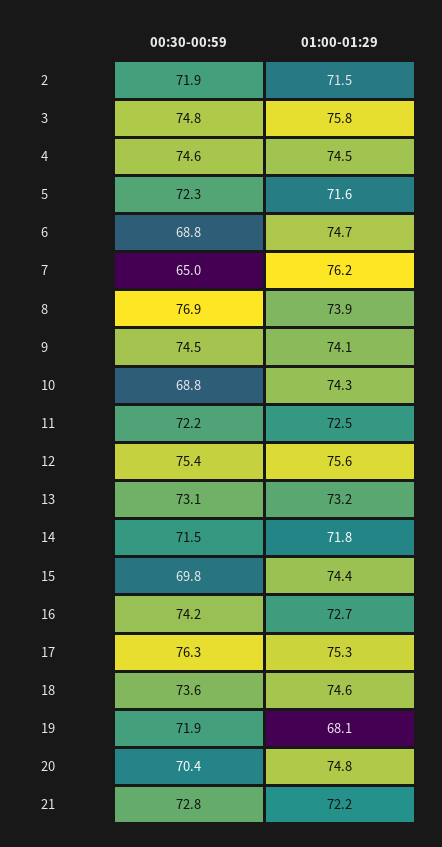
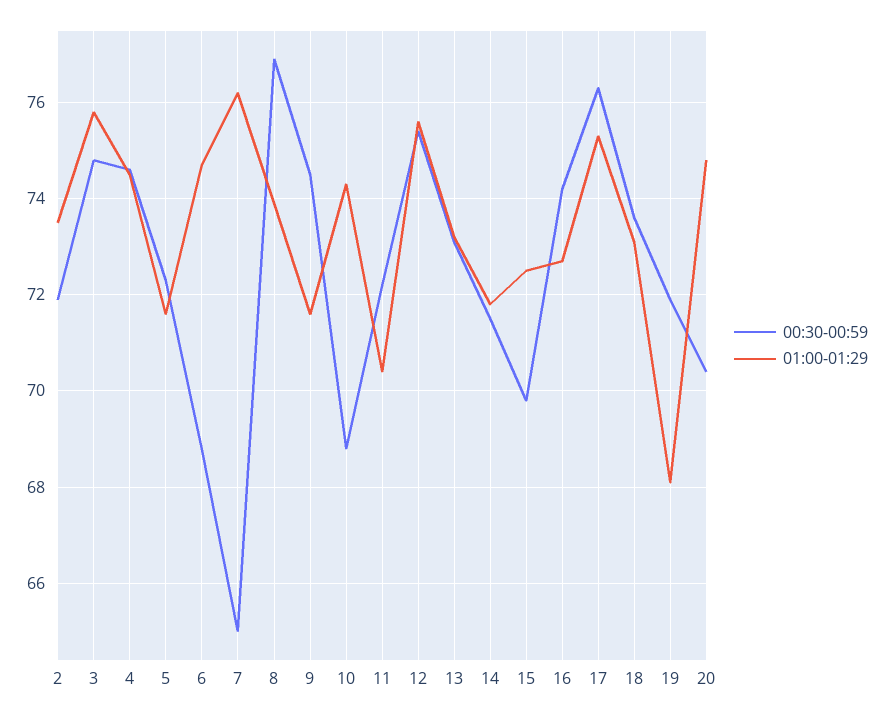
  {
    "00:30-00:59": {
      "2": 71.9,
      "3": 74.8,
      "4": 74.6,
      "5": 72.3,
      "6": 68.8,
      "7": 65,
      "8": 76.9,
      "9": 74.5,
      "10": 68.8,
      "11": 72.2,
      "12": 75.4,
      "13": 73.1,
      "14": 71.5,
      "15": 69.8,
      "16": 74.2,
      "17": 76.3,
      "18": 73.6,
      "19": 71.9,
-     "20": 70.4,
+     "20": 70.4
-     "21": 72.8
    },
    "01:00-01:29": {
-     "2": 71.5,
+     "2": 73.5,
      "3": 75.8,
      "4": 74.5,
      "5": 71.6,
      "6": 74.7,
      "7": 76.2,
      "8": 73.9,
-     "9": 74.1,
+     "9": 71.5,
      "10": 74.3,
-     "11": 72.5,
+     "11": 70.5,
      "12": 75.6,
      "13": 73.2,
      "14": 71.8,
-     "15": 74.4,
+     "15": 72.5,
      "16": 72.7,
      "17": 75.3,
-     "18": 74.6,
+     "18": 73,
      "19": 68.1,
-     "20": 74.8,
+     "20": 74.8
-     "21": 72.2
    }
  }

